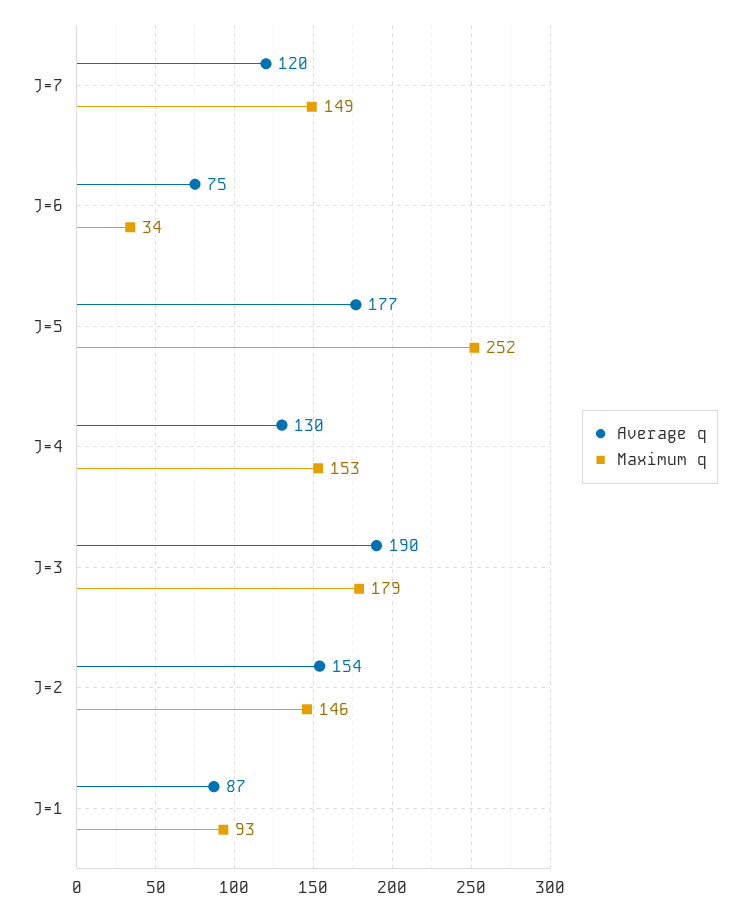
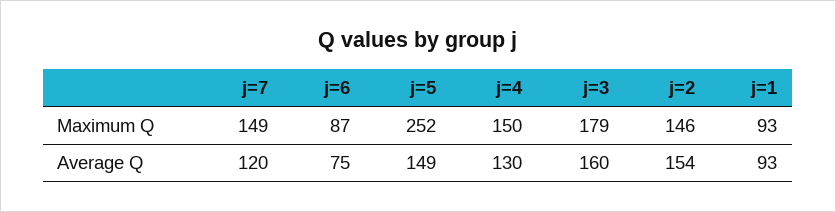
  {
    "Average q": {
      "J=7": 120,
      "J=6": 75,
-     "J=5": 177,
+     "J=5": 149,
      "J=4": 130,
-     "J=3": 190,
+     "J=3": 160,
      "J=2": 154,
-     "J=1": 87
+     "J=1": 93
    },
    "Maximum q": {
      "J=7": 149,
-     "J=6": 34,
+     "J=6": 87,
      "J=5": 252,
-     "J=4": 153,
+     "J=4": 150,
      "J=3": 179,
      "J=2": 146,
      "J=1": 93
    }
  }

